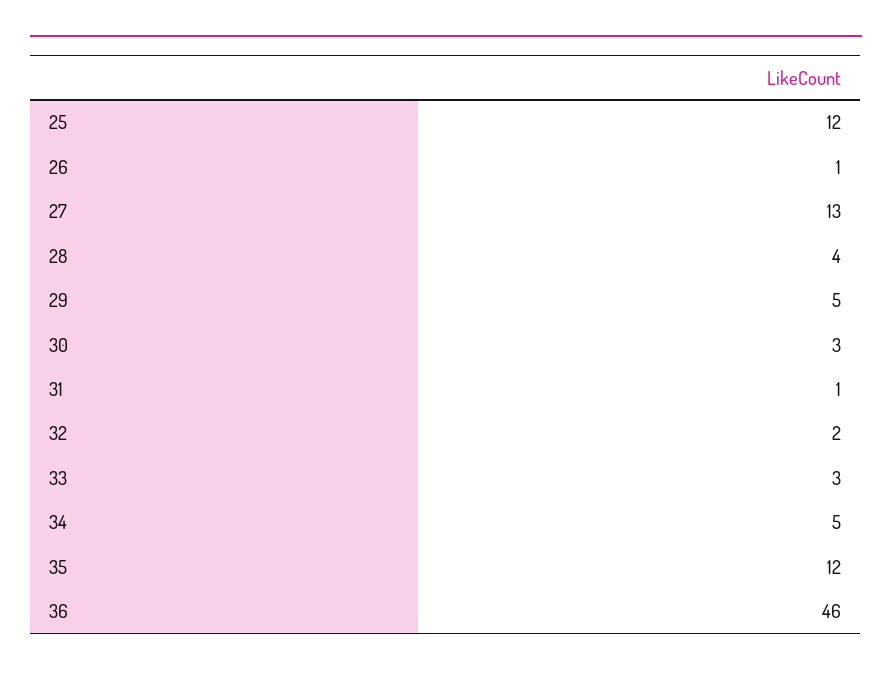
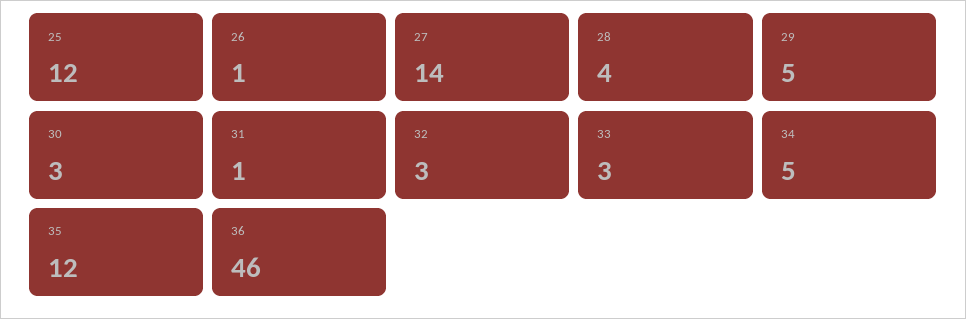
  {
    "25": 12,
    "26": 1,
-   "27": 13,
+   "27": 14,
    "28": 4,
    "29": 5,
    "30": 3,
    "31": 1,
-   "32": 2,
+   "32": 3,
    "33": 3,
    "34": 5,
    "35": 12,
    "36": 46
  }

